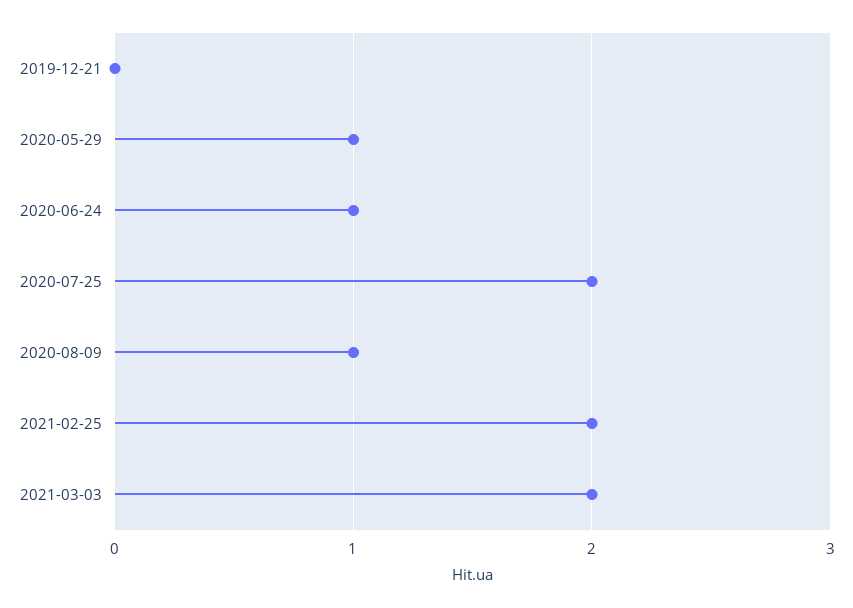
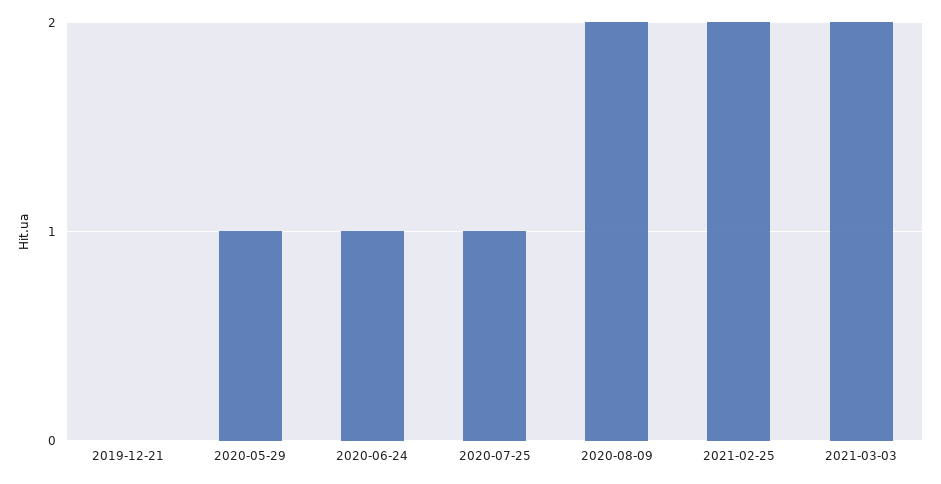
  {
    "2019-12-21": 0,
    "2020-05-29": 1,
    "2020-06-24": 1,
-   "2020-07-25": 2,
+   "2020-07-25": 1,
-   "2020-08-09": 1,
+   "2020-08-09": 2,
    "2021-02-25": 2,
    "2021-03-03": 2
  }

